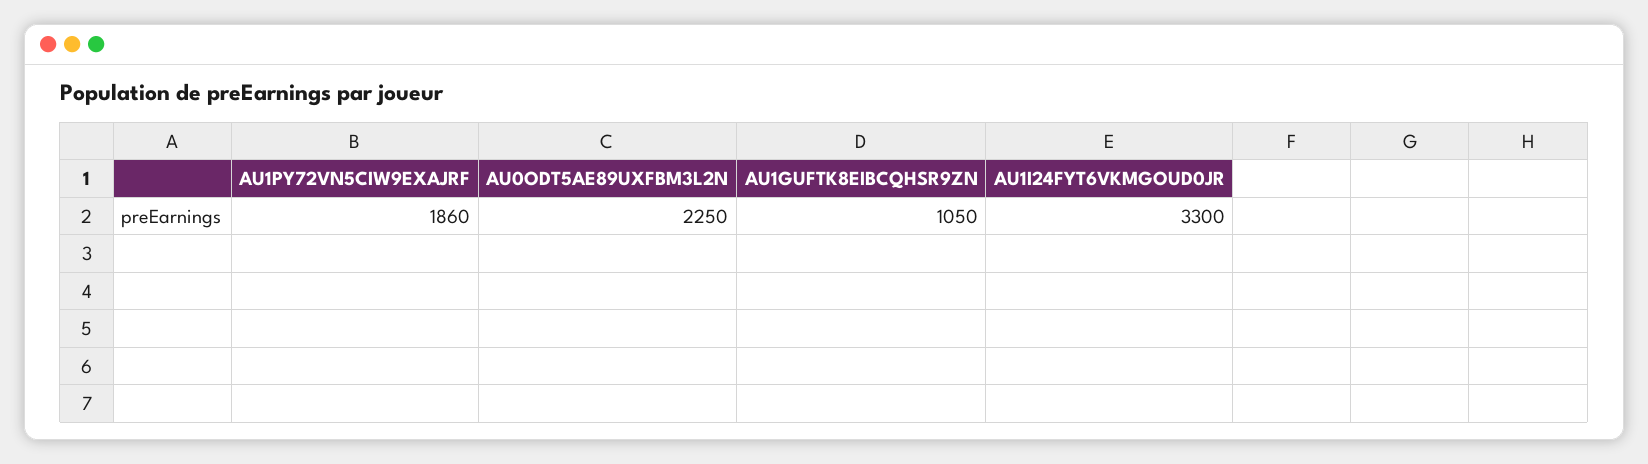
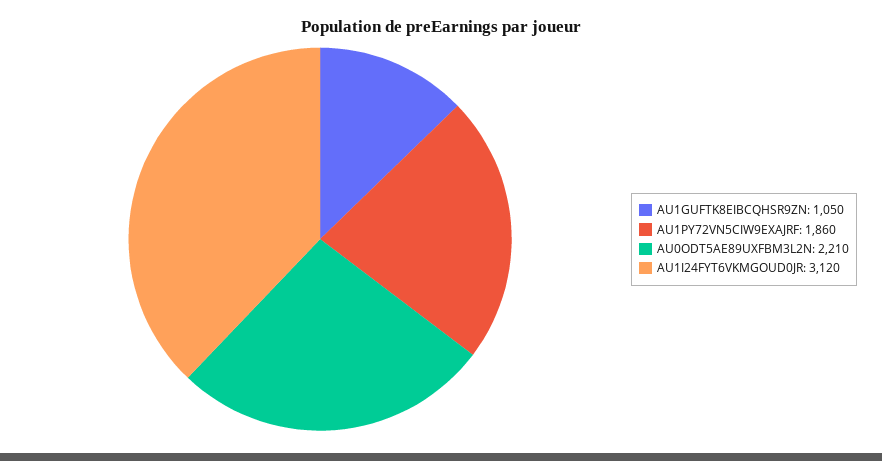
  {
    "AU1PY72VN5CIW9EXAJRF": 1860,
-   "AU0ODT5AE89UXFBM3L2N": 2250,
+   "AU0ODT5AE89UXFBM3L2N": 2210,
    "AU1GUFTK8EIBCQHSR9ZN": 1050,
-   "AU1I24FYT6VKMGOUD0JR": 3300
+   "AU1I24FYT6VKMGOUD0JR": 3120
  }

